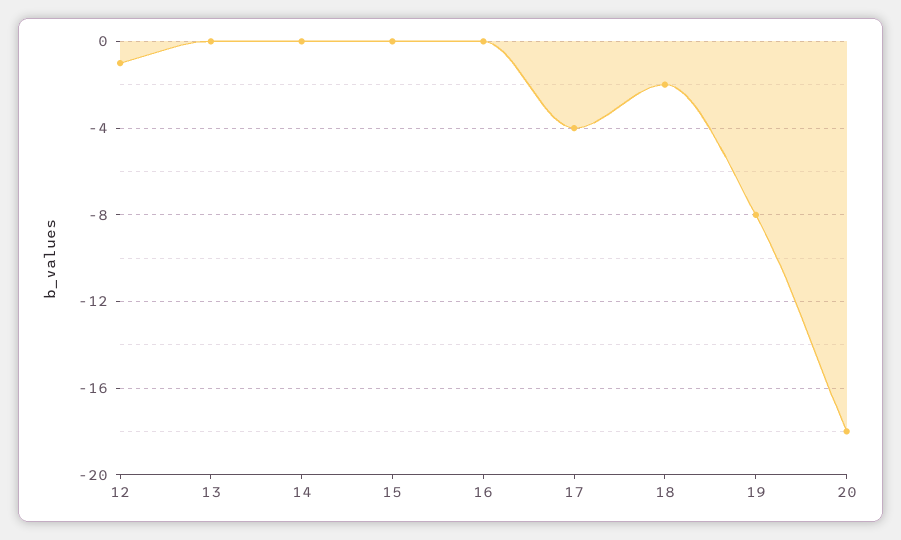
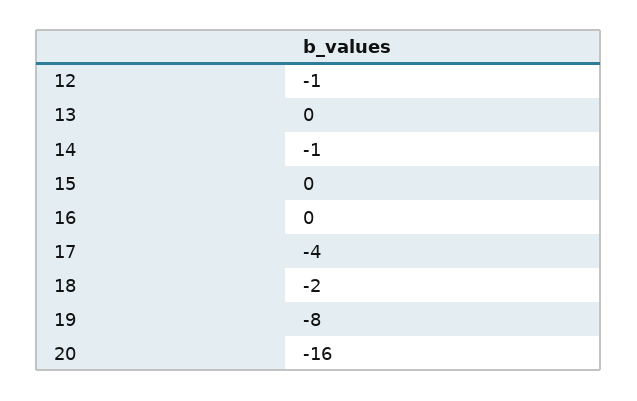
  {
    "12": -1,
    "13": 0,
-   "14": 0,
+   "14": -1,
    "15": 0,
    "16": 0,
    "17": -4,
    "18": -2,
    "19": -8,
-   "20": -18
+   "20": -16
  }

